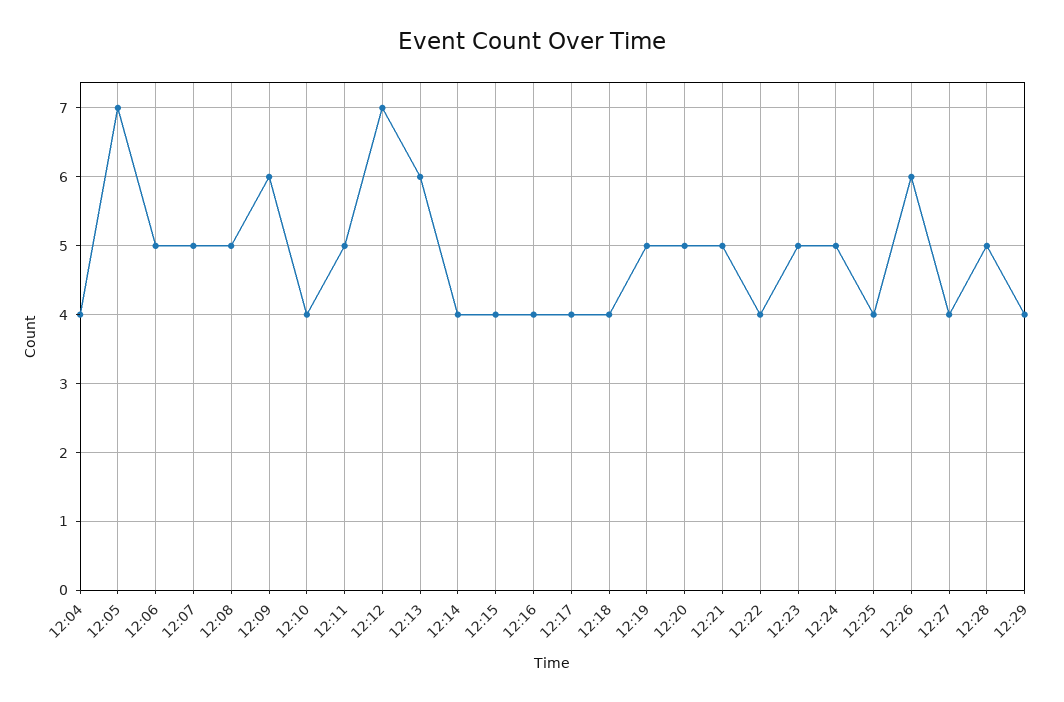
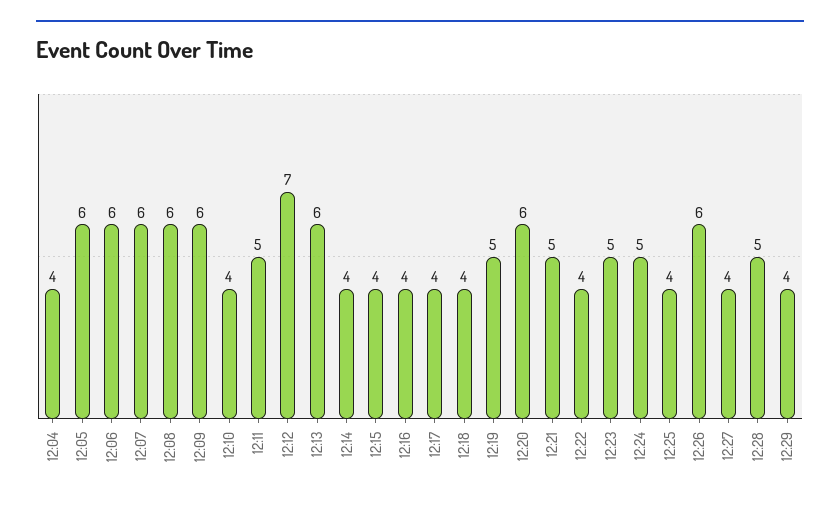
  {
    "12:04": 4,
-   "12:05": 7,
+   "12:05": 6,
-   "12:06": 5,
+   "12:06": 6,
-   "12:07": 5,
+   "12:07": 6,
-   "12:08": 5,
+   "12:08": 6,
    "12:09": 6,
    "12:10": 4,
    "12:11": 5,
    "12:12": 7,
    "12:13": 6,
    "12:14": 4,
    "12:15": 4,
    "12:16": 4,
    "12:17": 4,
    "12:18": 4,
    "12:19": 5,
-   "12:20": 5,
+   "12:20": 6,
    "12:21": 5,
    "12:22": 4,
    "12:23": 5,
    "12:24": 5,
    "12:25": 4,
    "12:26": 6,
    "12:27": 4,
    "12:28": 5,
    "12:29": 4
  }

